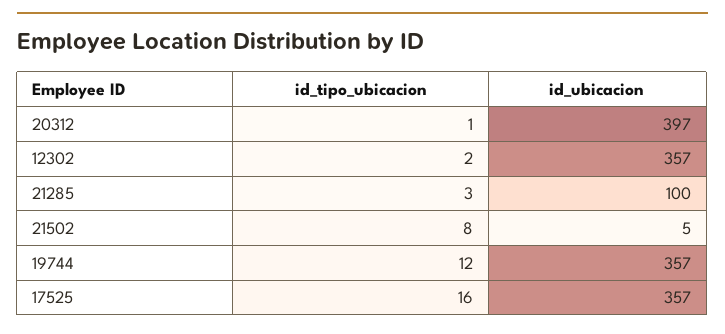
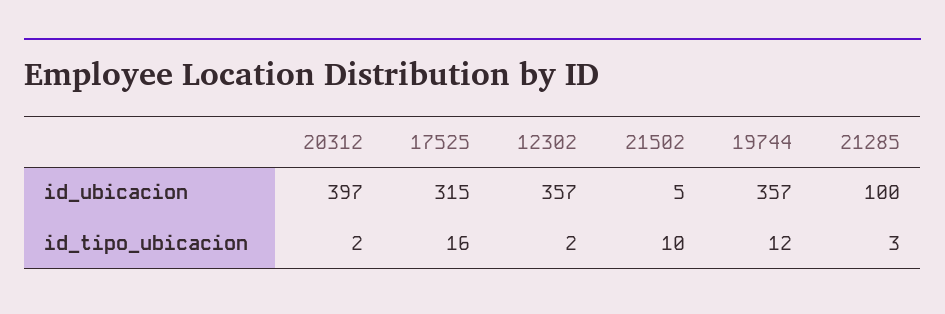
  {
    "id_tipo_ubicacion": {
-     "20312": 1,
+     "20312": 2,
      "12302": 2,
      "21285": 3,
-     "21502": 8,
+     "21502": 10,
      "19744": 12,
      "17525": 16
    },
    "id_ubicacion": {
      "20312": 397,
      "12302": 357,
      "21285": 100,
      "21502": 5,
      "19744": 357,
-     "17525": 357
+     "17525": 315
    }
  }

